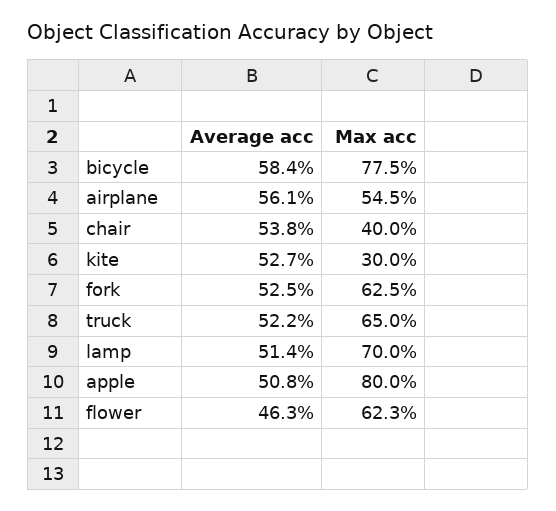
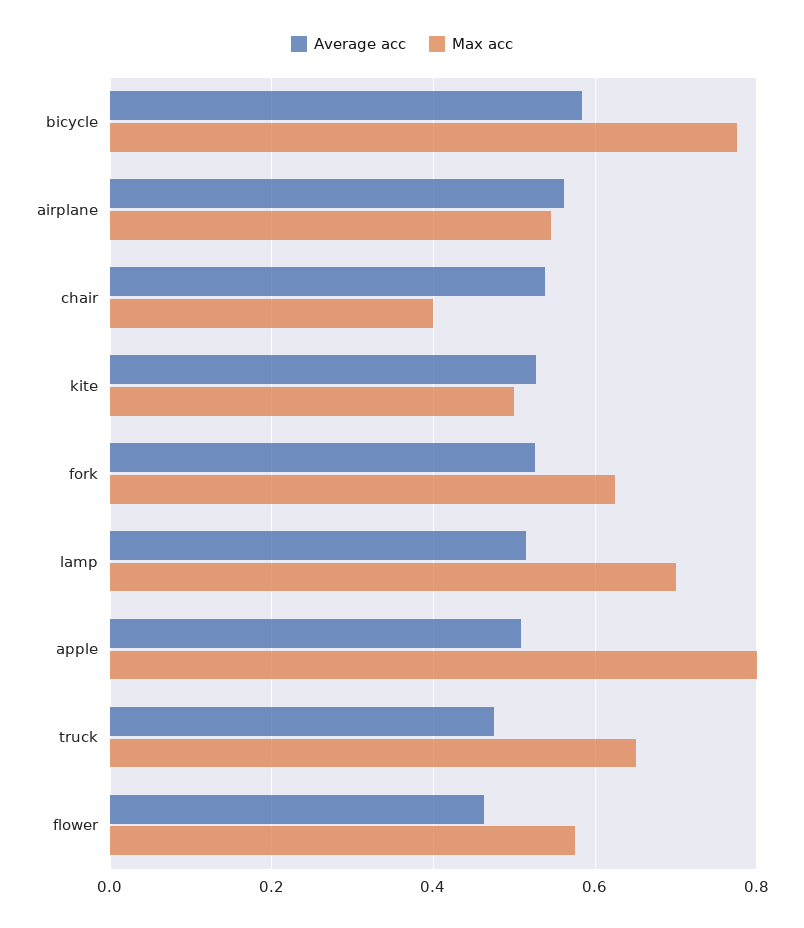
  {
    "Average acc": {
      "bicycle": 0.584,
      "airplane": 0.561,
      "chair": 0.538,
      "kite": 0.527,
      "fork": 0.525,
-     "truck": 0.522,
+     "truck": 0.48,
      "lamp": 0.514,
      "apple": 0.508,
      "flower": 0.463
    },
    "Max acc": {
      "bicycle": 0.775,
      "airplane": 0.545,
      "chair": 0.4,
-     "kite": 0.3,
+     "kite": 0.5,
      "fork": 0.625,
      "truck": 0.65,
      "lamp": 0.7,
      "apple": 0.8,
-     "flower": 0.623
+     "flower": 0.58
    }
  }

